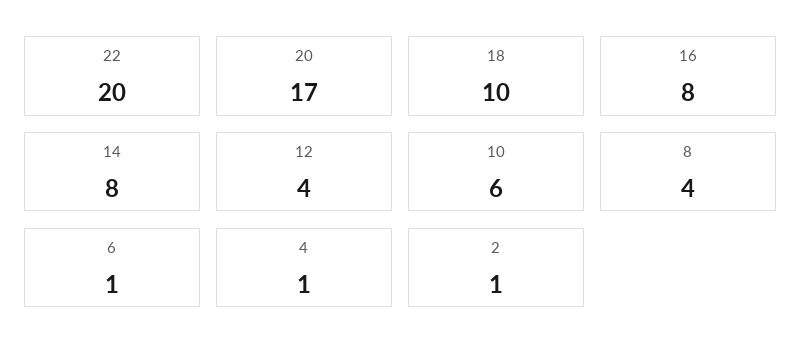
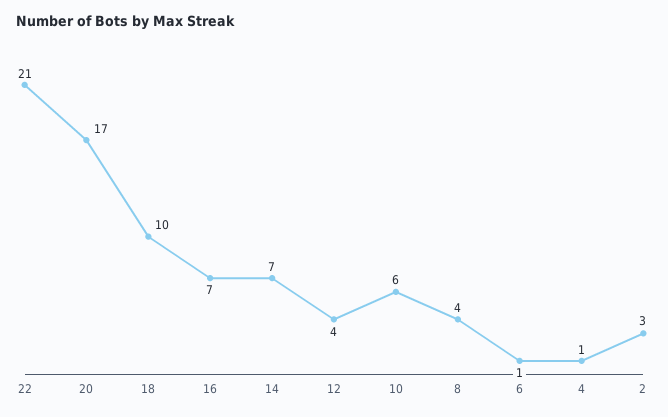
  {
-   "22": 20,
+   "22": 21,
    "20": 17,
    "18": 10,
-   "16": 8,
+   "16": 7,
-   "14": 8,
+   "14": 7,
    "12": 4,
    "10": 6,
    "8": 4,
    "6": 1,
    "4": 1,
-   "2": 1
+   "2": 3
  }

